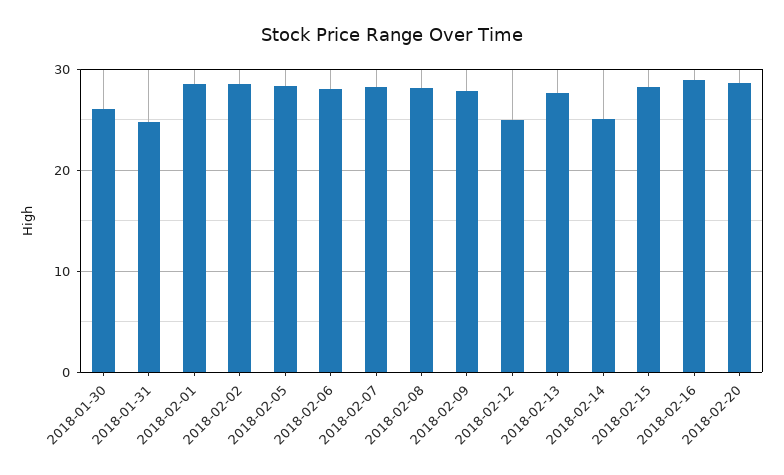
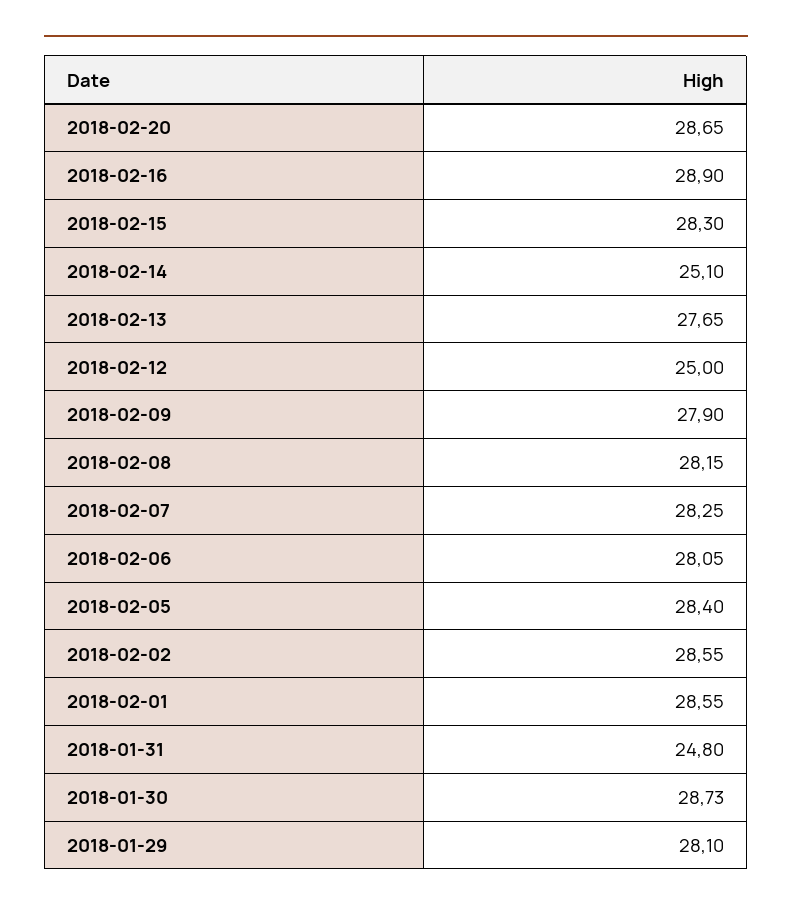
  {
-   "2018-01-30": 26,
+   "2018-01-30": 28.73,
    "2018-01-31": 24.8,
    "2018-02-01": 28.55,
    "2018-02-02": 28.55,
    "2018-02-05": 28.4,
    "2018-02-06": 28.05,
    "2018-02-07": 28.25,
    "2018-02-08": 28.15,
    "2018-02-09": 27.9,
    "2018-02-12": 25,
    "2018-02-13": 27.65,
    "2018-02-14": 25.1,
    "2018-02-15": 28.3,
    "2018-02-16": 28.9,
-   "2018-02-20": 28.65
+   "2018-02-20": 28.65,
+   "2018-01-29": 28.1
  }

